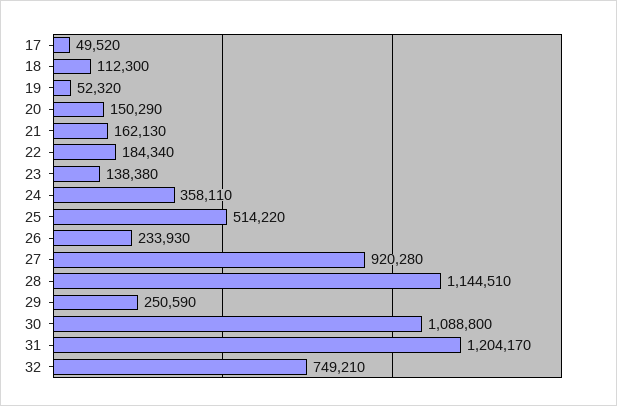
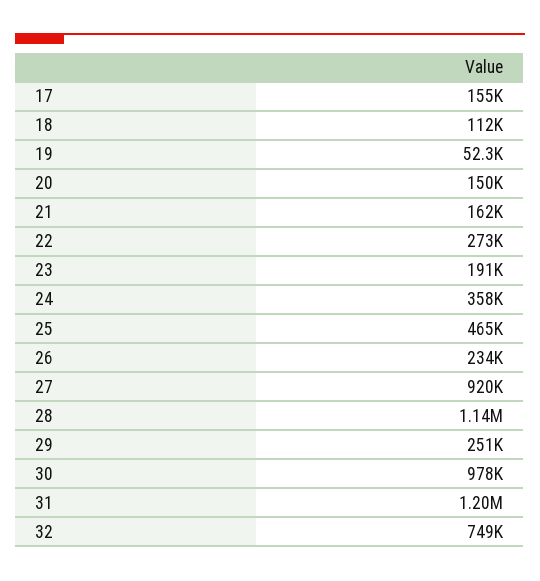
  {
-   "17": 49520,
+   "17": 155000,
    "18": 112300,
    "19": 52320,
    "20": 150290,
    "21": 162130,
-   "22": 184340,
+   "22": 273000,
-   "23": 138380,
+   "23": 191000,
    "24": 358110,
-   "25": 514220,
+   "25": 465000,
    "26": 233930,
    "27": 920280,
    "28": 1144510,
    "29": 250590,
-   "30": 1088800,
+   "30": 978000,
    "31": 1204170,
    "32": 749210
  }

